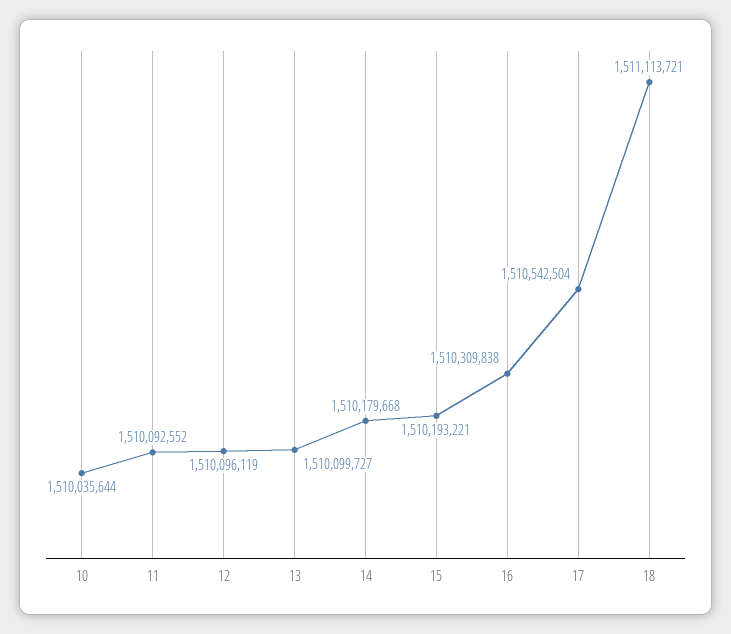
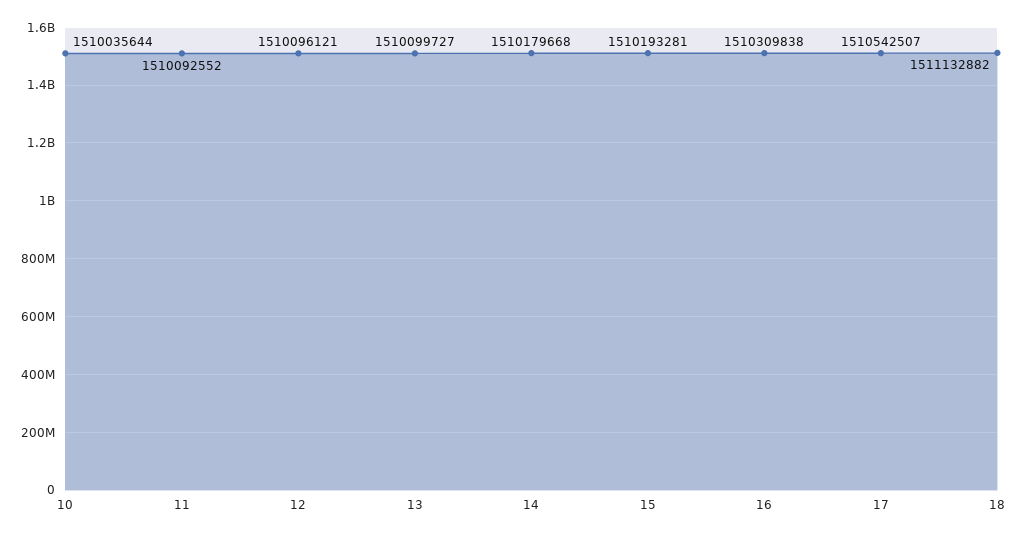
  {
    "10": 1510035644,
    "11": 1510092552,
-   "12": 1510096119,
+   "12": 1510096121,
    "13": 1510099727,
    "14": 1510179668,
-   "15": 1510193221,
+   "15": 1510193281,
    "16": 1510309838,
-   "17": 1510542504,
+   "17": 1510542507,
-   "18": 1511113721
+   "18": 1511132882
  }

